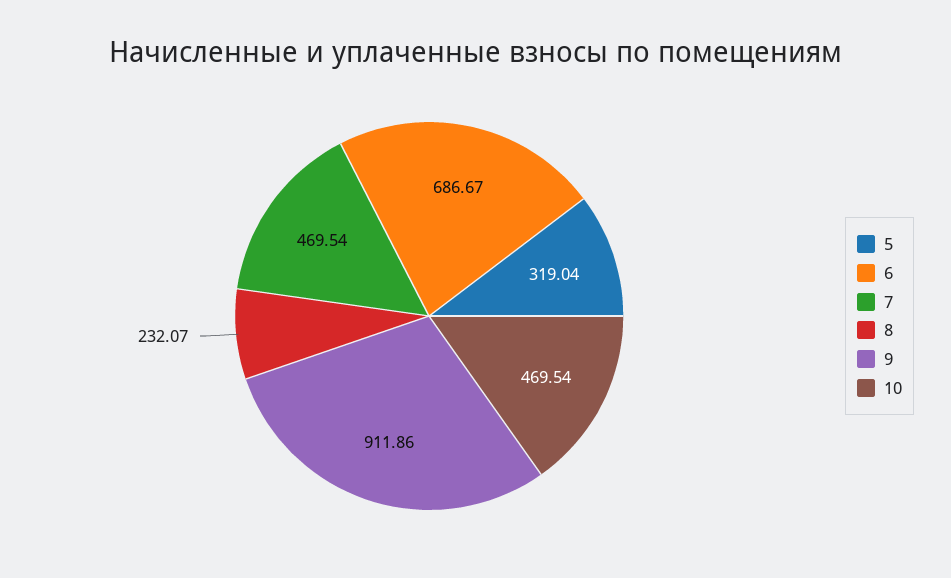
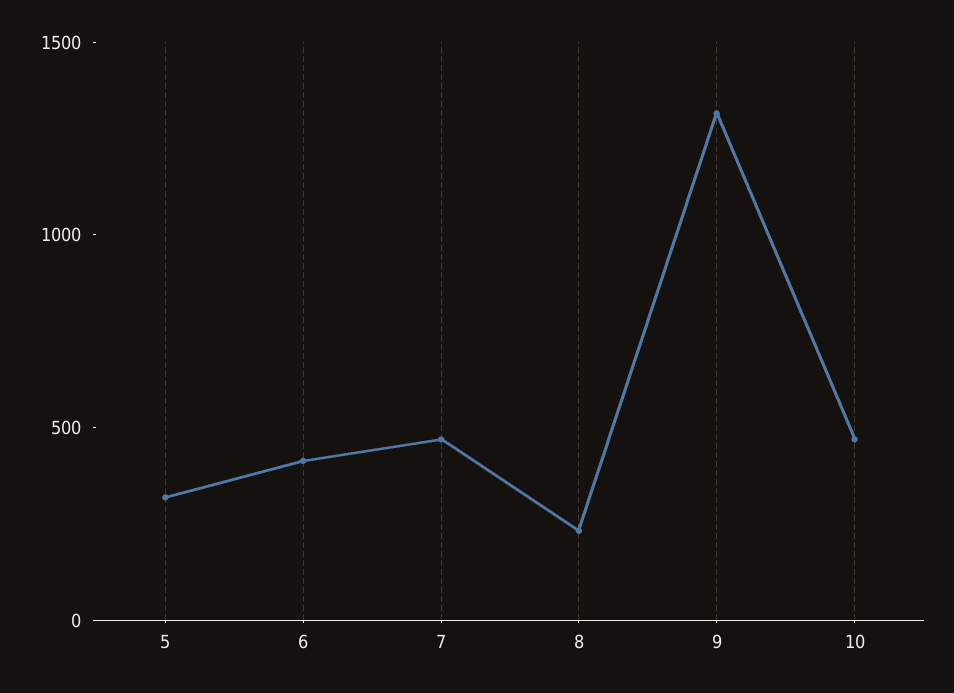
  {
    "5": 319.04,
-   "6": 686.67,
+   "6": 400,
    "7": 469.54,
    "8": 232.07,
-   "9": 911.86,
+   "9": 1300,
    "10": 469.54
  }

